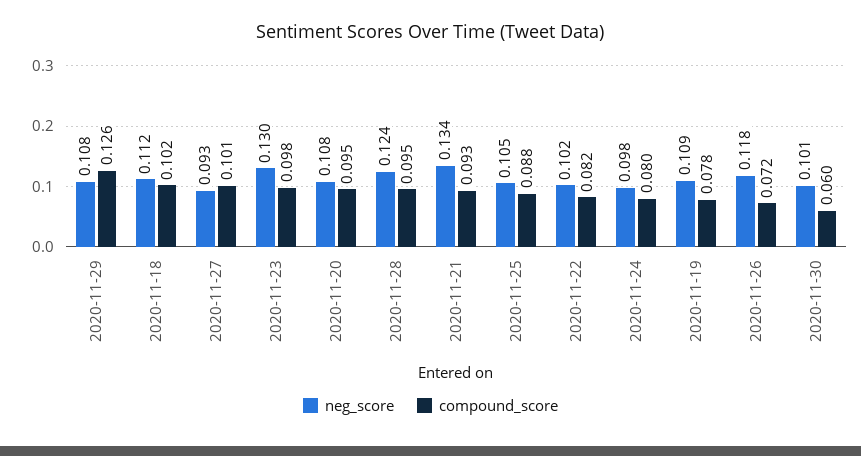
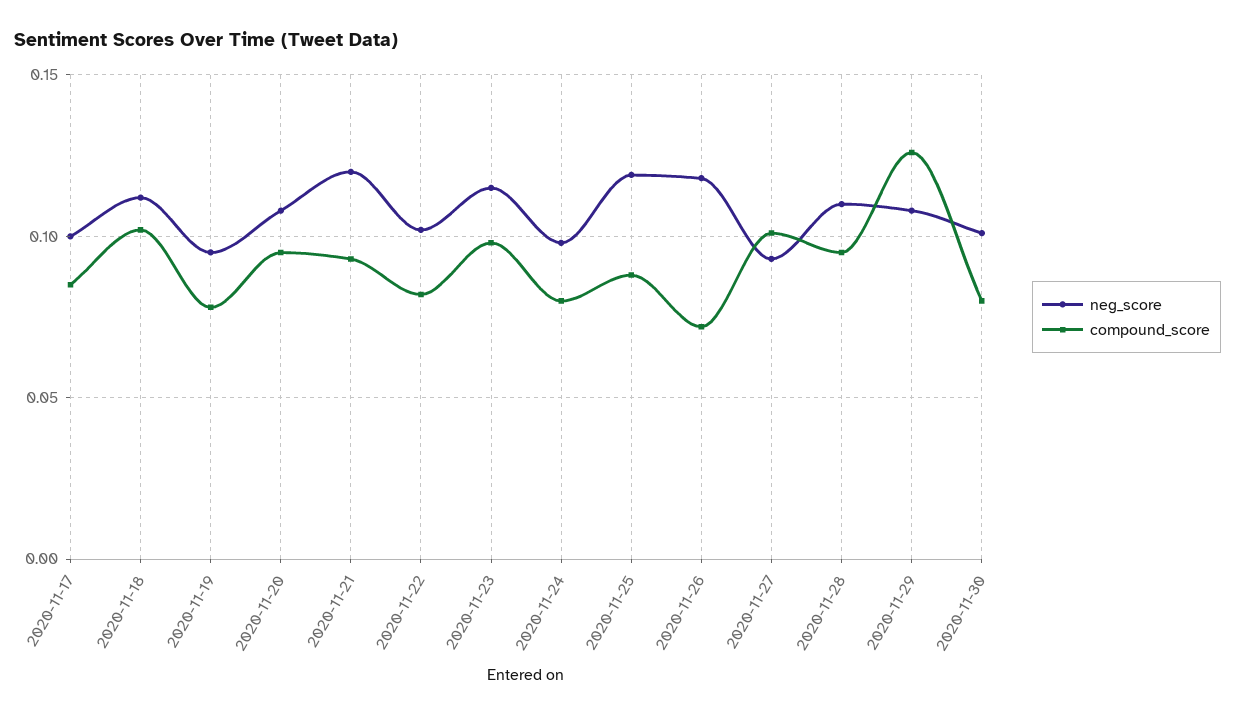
  {
    "neg_score": {
      "2020-11-29": 0.108,
      "2020-11-18": 0.112,
      "2020-11-27": 0.093,
-     "2020-11-23": 0.13,
+     "2020-11-23": 0.115,
      "2020-11-20": 0.108,
-     "2020-11-28": 0.124,
+     "2020-11-28": 0.11,
-     "2020-11-21": 0.134,
+     "2020-11-21": 0.12,
-     "2020-11-25": 0.105,
+     "2020-11-25": 0.12,
      "2020-11-22": 0.102,
      "2020-11-24": 0.098,
-     "2020-11-19": 0.109,
+     "2020-11-19": 0.095,
      "2020-11-26": 0.118,
-     "2020-11-30": 0.101
+     "2020-11-30": 0.101,
+     "2020-11-17": 0.1
    },
    "compound_score": {
      "2020-11-29": 0.126,
      "2020-11-18": 0.102,
      "2020-11-27": 0.101,
      "2020-11-23": 0.098,
      "2020-11-20": 0.095,
      "2020-11-28": 0.095,
      "2020-11-21": 0.093,
      "2020-11-25": 0.088,
      "2020-11-22": 0.082,
      "2020-11-24": 0.08,
      "2020-11-19": 0.078,
      "2020-11-26": 0.072,
-     "2020-11-30": 0.06
+     "2020-11-30": 0.08,
+     "2020-11-17": 0.085
    }
  }

